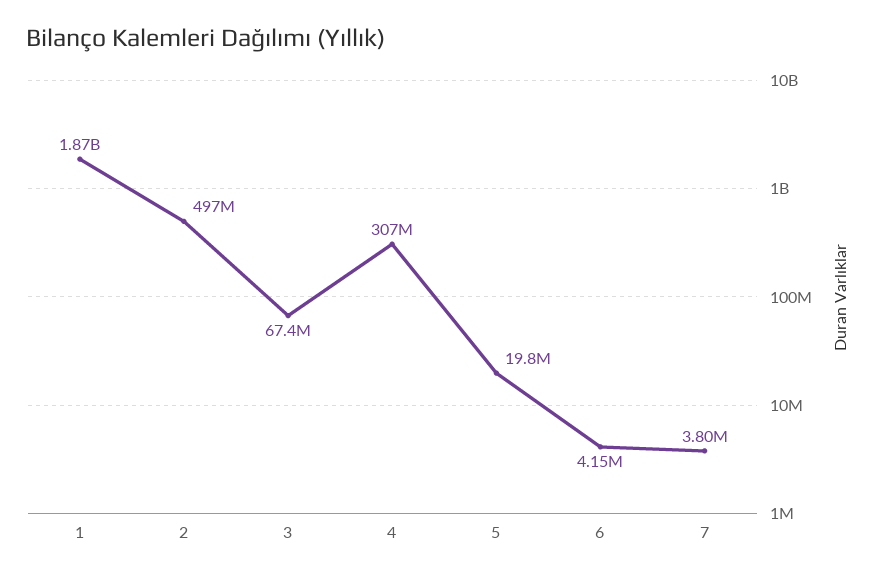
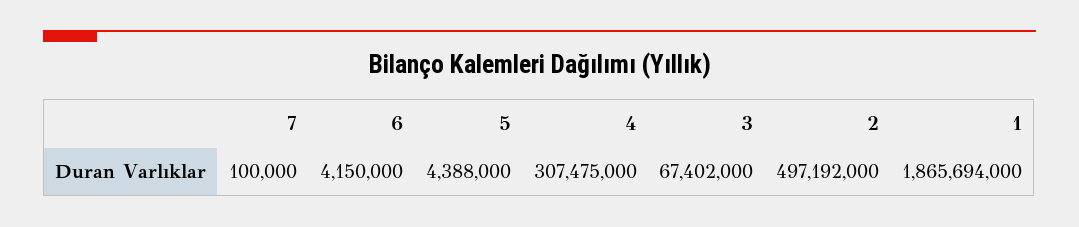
  {
    "1": 1865694000,
    "2": 497192000,
    "3": 67402000,
    "4": 307475000,
-   "5": 19800000,
+   "5": 4388000,
    "6": 4150000,
-   "7": 3800000
+   "7": 100000
  }

